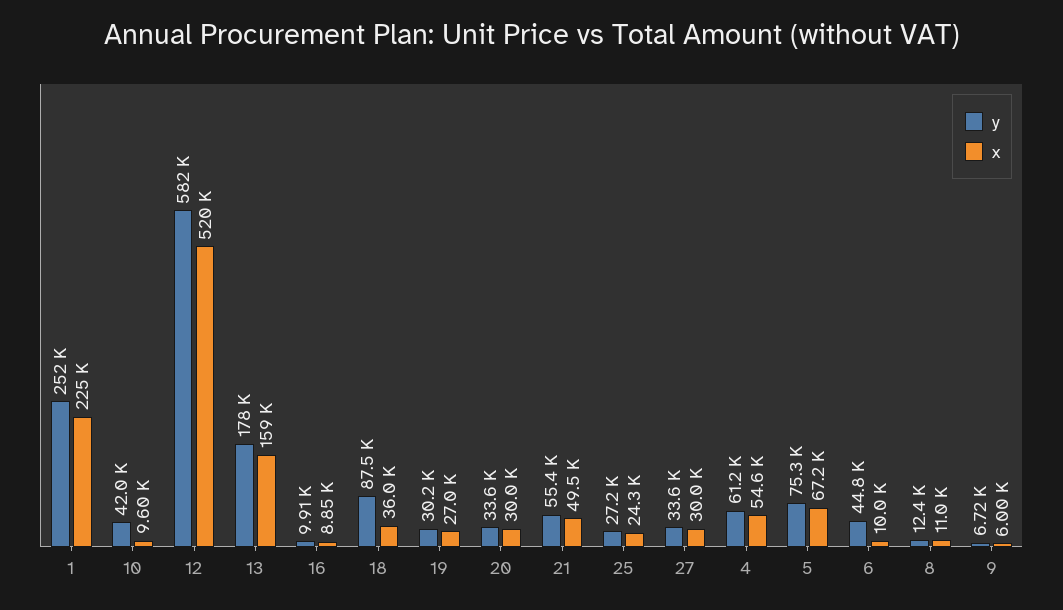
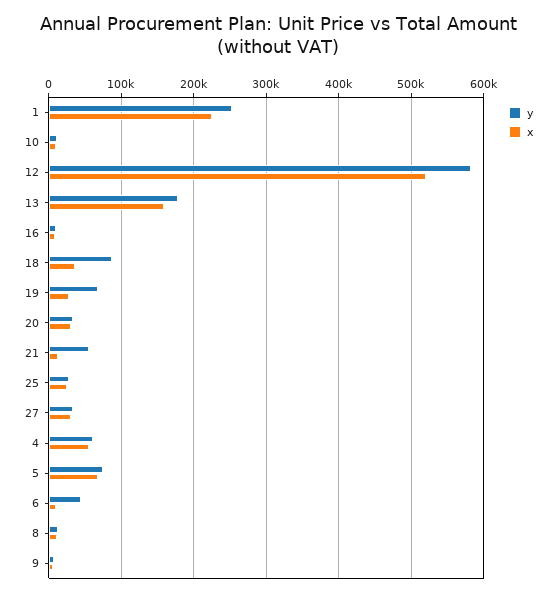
  {
    "y": {
      "1": 252000,
-     "10": 42000,
+     "10": 10000,
      "12": 582000,
      "13": 178000,
      "16": 9910,
      "18": 87500,
-     "19": 30200,
+     "19": 70000,
      "20": 33600,
      "21": 55400,
      "25": 27200,
      "27": 33600,
      "4": 61200,
      "5": 75300,
      "6": 44800,
      "8": 12400,
      "9": 6720
    },
    "x": {
      "1": 225000,
      "10": 9600,
      "12": 520000,
      "13": 159000,
      "16": 8850,
      "18": 36000,
      "19": 27000,
      "20": 30000,
-     "21": 49500,
+     "21": 10000,
      "25": 24300,
      "27": 30000,
      "4": 54600,
      "5": 67200,
      "6": 10000,
      "8": 11000,
      "9": 6000
    }
  }

